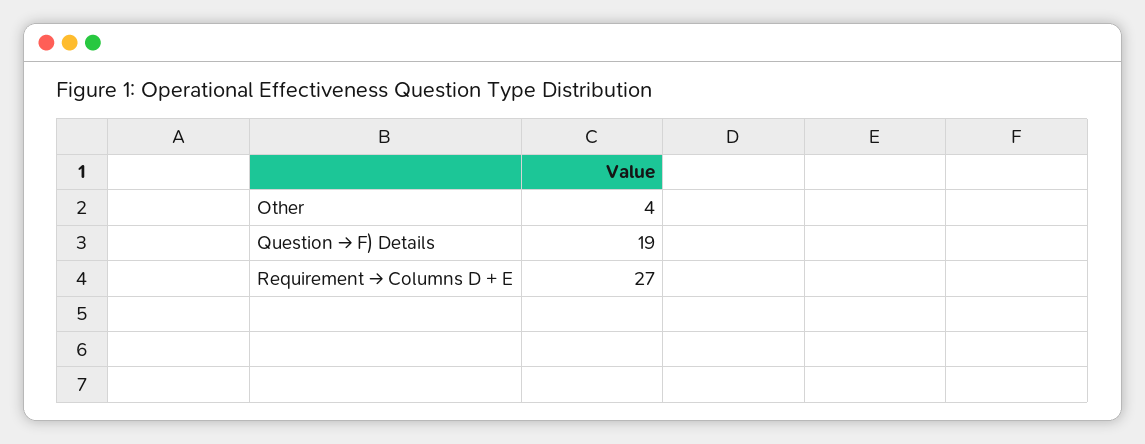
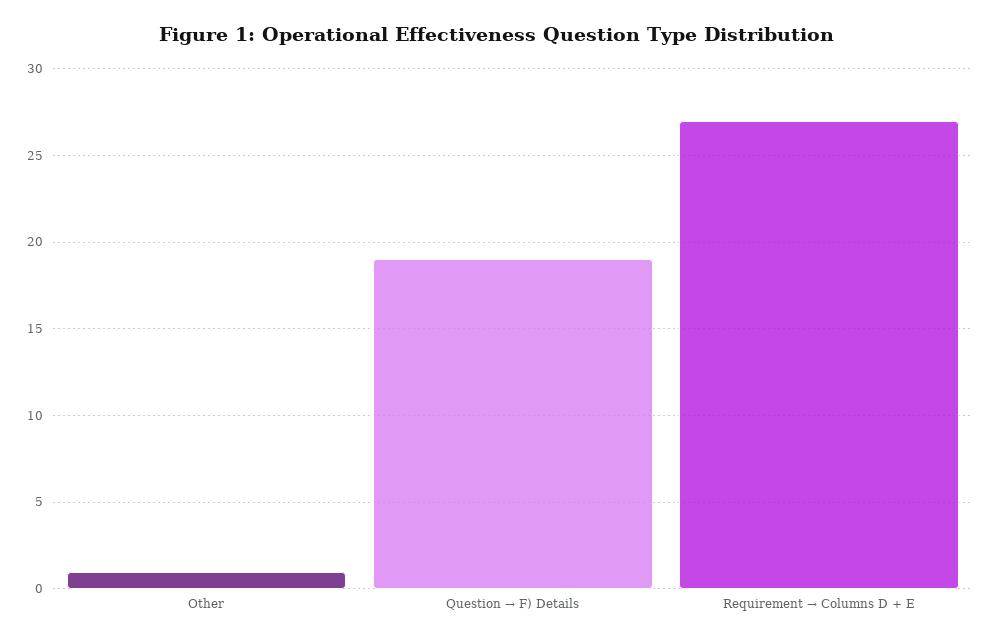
  {
-   "Other": 4,
+   "Other": 1,
    "Question → F) Details": 19,
    "Requirement → Columns D + E": 27
  }

